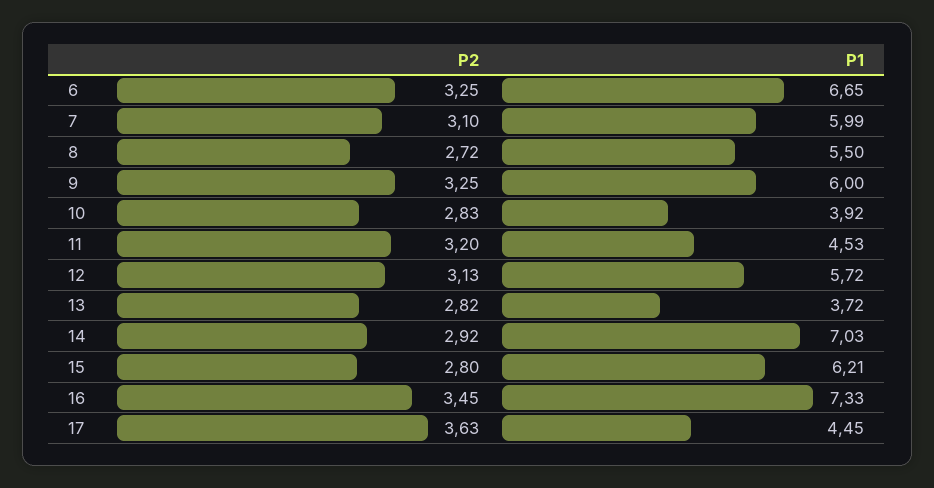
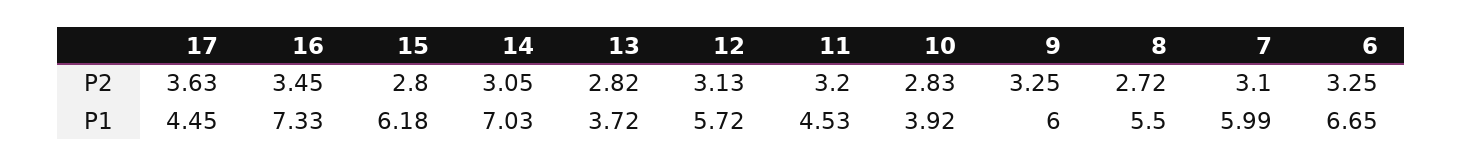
  {
    "P2": {
      "6": 3.25,
      "7": 3.1,
      "8": 2.72,
      "9": 3.25,
      "10": 2.83,
      "11": 3.2,
      "12": 3.13,
      "13": 2.82,
-     "14": 2.92,
+     "14": 3.05,
      "15": 2.8,
      "16": 3.45,
      "17": 3.63
    },
    "P1": {
      "6": 6.65,
      "7": 5.99,
      "8": 5.5,
      "9": 6,
      "10": 3.92,
      "11": 4.53,
      "12": 5.72,
      "13": 3.72,
      "14": 7.03,
-     "15": 6.21,
+     "15": 6.18,
      "16": 7.33,
      "17": 4.45
    }
  }

